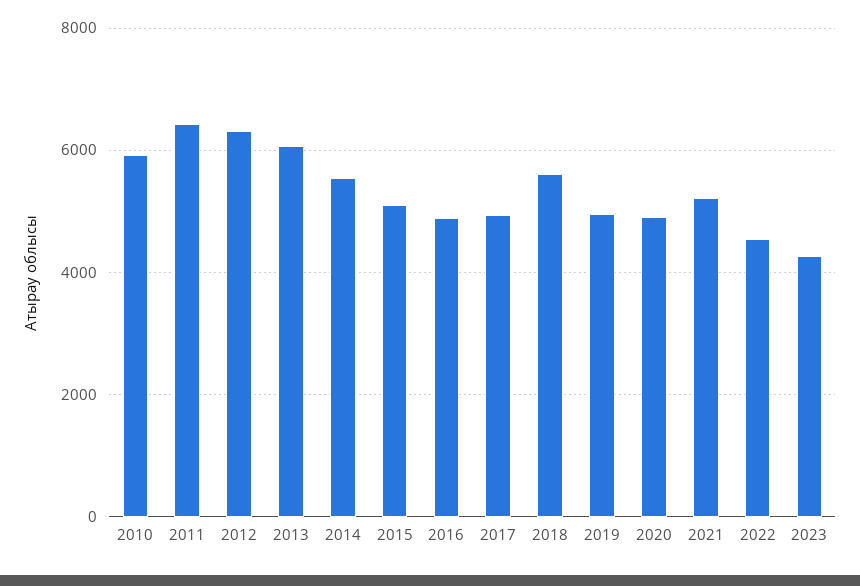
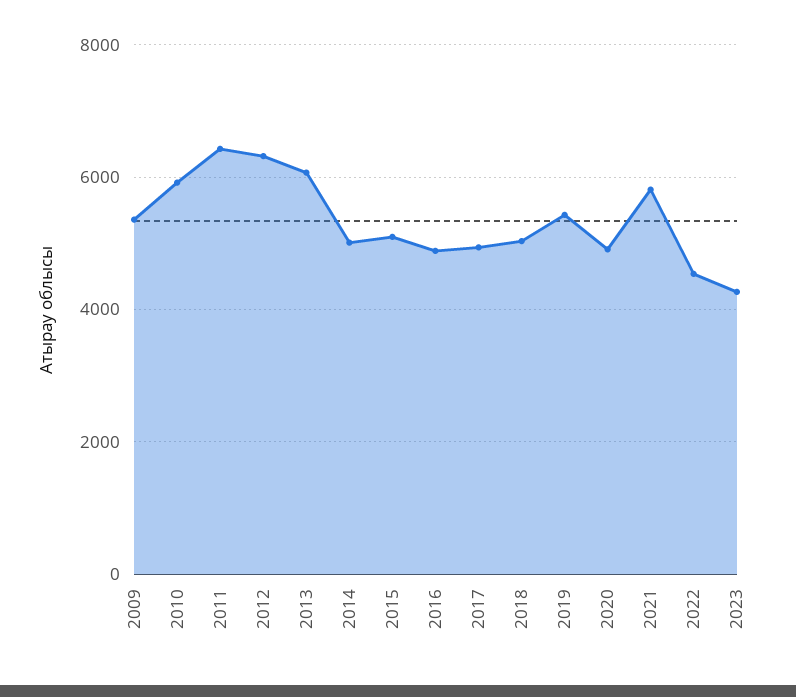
  {
    "2010": 6000,
    "2011": 6400,
    "2012": 6400,
    "2013": 6000,
-   "2014": 5600,
+   "2014": 5000,
    "2015": 5000,
    "2016": 4800,
    "2017": 5000,
-   "2018": 5600,
+   "2018": 5000,
-   "2019": 5000,
+   "2019": 5400,
    "2020": 5000,
-   "2021": 5200,
+   "2021": 5800,
    "2022": 4600,
-   "2023": 4200
+   "2023": 4200,
+   "2009": 5400
  }

